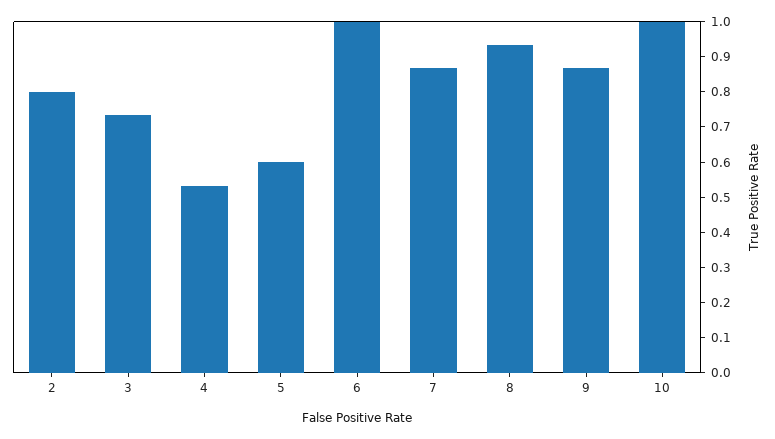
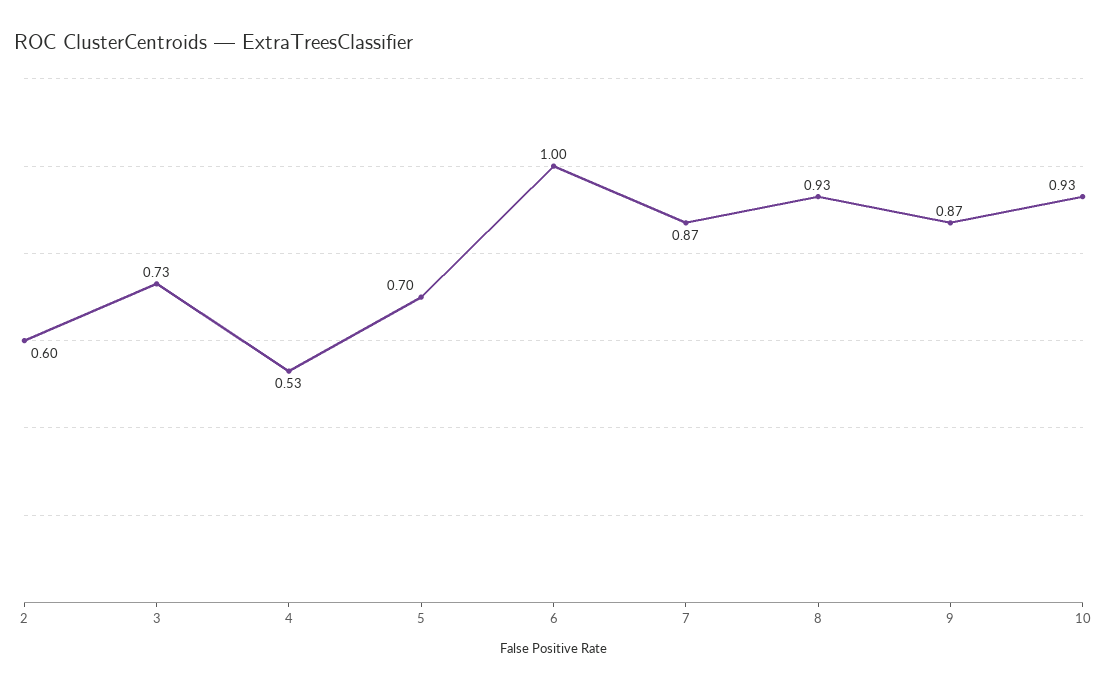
  {
-   "2": 0.8,
+   "2": 0.6,
    "3": 0.73,
    "4": 0.53,
-   "5": 0.6,
+   "5": 0.7,
    "6": 1,
    "7": 0.87,
    "8": 0.93,
    "9": 0.87,
-   "10": 1
+   "10": 0.93
  }

